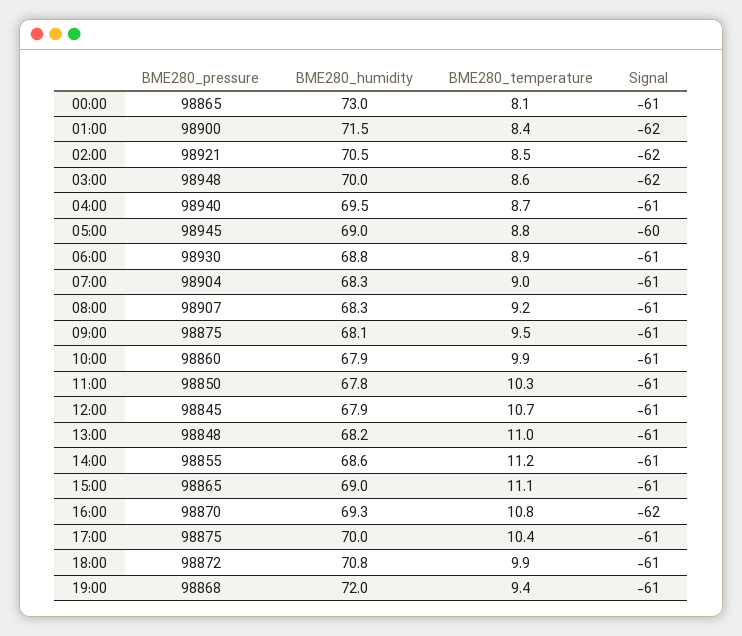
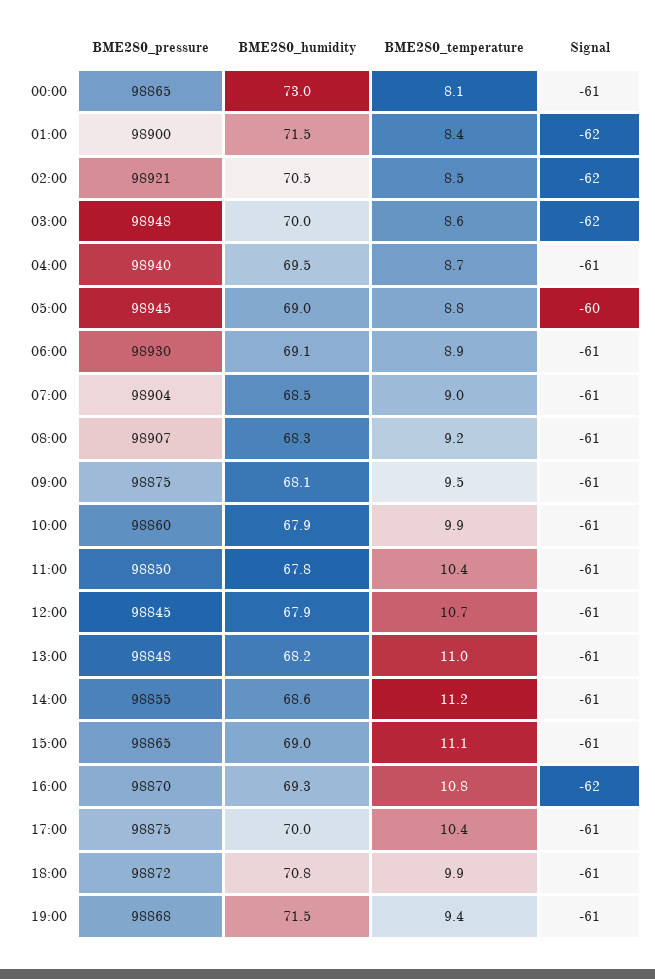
  {
    "BME280_pressure": {
      "00:00": 98865,
      "01:00": 98900,
      "02:00": 98921,
      "03:00": 98948,
      "04:00": 98940,
      "05:00": 98945,
      "06:00": 98930,
      "07:00": 98904,
      "08:00": 98907,
      "09:00": 98875,
      "10:00": 98860,
      "11:00": 98850,
      "12:00": 98845,
      "13:00": 98848,
      "14:00": 98855,
      "15:00": 98865,
      "16:00": 98870,
      "17:00": 98875,
      "18:00": 98872,
      "19:00": 98868
    },
    "BME280_humidity": {
      "00:00": 73,
      "01:00": 71.5,
      "02:00": 70.5,
      "03:00": 70,
      "04:00": 69.5,
      "05:00": 69,
-     "06:00": 68.8,
+     "06:00": 69.1,
-     "07:00": 68.3,
+     "07:00": 68.5,
      "08:00": 68.3,
      "09:00": 68.1,
      "10:00": 67.9,
      "11:00": 67.8,
      "12:00": 67.9,
      "13:00": 68.2,
      "14:00": 68.6,
      "15:00": 69,
      "16:00": 69.3,
      "17:00": 70,
      "18:00": 70.8,
-     "19:00": 72
+     "19:00": 71.5
    },
    "BME280_temperature": {
      "00:00": 8.1,
      "01:00": 8.4,
      "02:00": 8.5,
      "03:00": 8.6,
      "04:00": 8.7,
      "05:00": 8.8,
      "06:00": 8.9,
      "07:00": 9,
      "08:00": 9.2,
      "09:00": 9.5,
      "10:00": 9.9,
-     "11:00": 10.3,
+     "11:00": 10.4,
      "12:00": 10.7,
      "13:00": 11,
      "14:00": 11.2,
      "15:00": 11.1,
      "16:00": 10.8,
      "17:00": 10.4,
      "18:00": 9.9,
      "19:00": 9.4
    },
    "Signal": {
      "00:00": -61,
      "01:00": -62,
      "02:00": -62,
      "03:00": -62,
      "04:00": -61,
      "05:00": -60,
      "06:00": -61,
      "07:00": -61,
      "08:00": -61,
      "09:00": -61,
      "10:00": -61,
      "11:00": -61,
      "12:00": -61,
      "13:00": -61,
      "14:00": -61,
      "15:00": -61,
      "16:00": -62,
      "17:00": -61,
      "18:00": -61,
      "19:00": -61
    }
  }

